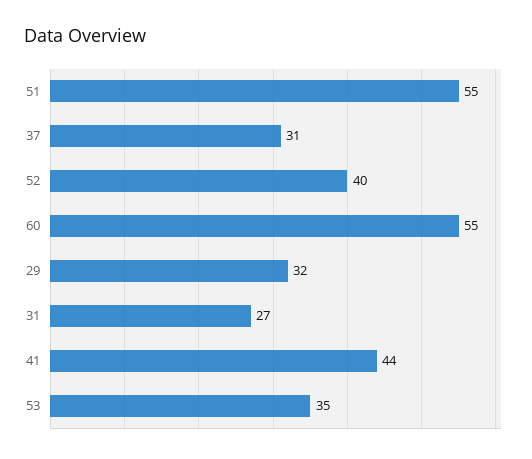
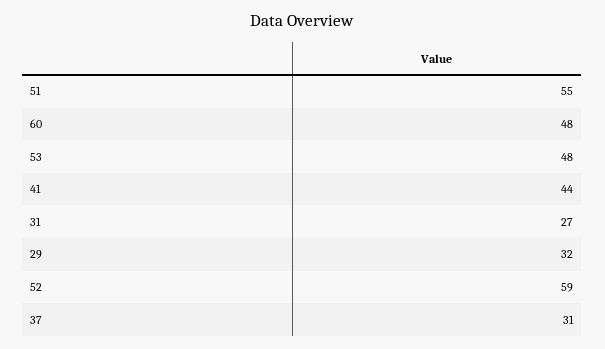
  {
    "51": 55,
    "37": 31,
-   "52": 40,
+   "52": 59,
-   "60": 55,
+   "60": 48,
    "29": 32,
    "31": 27,
    "41": 44,
-   "53": 35
+   "53": 48
  }

